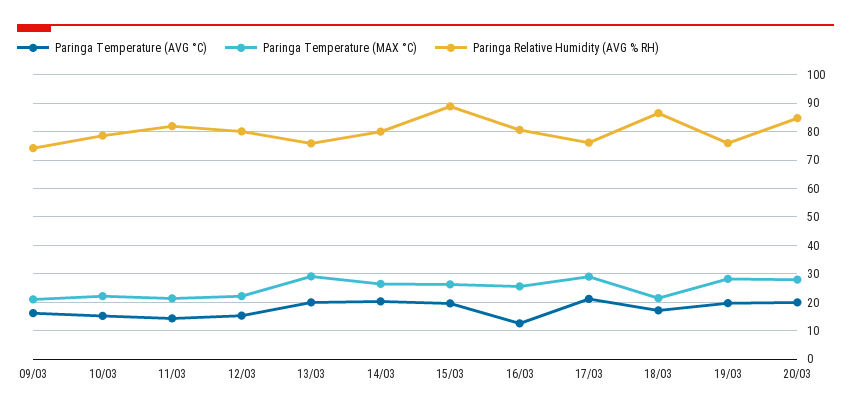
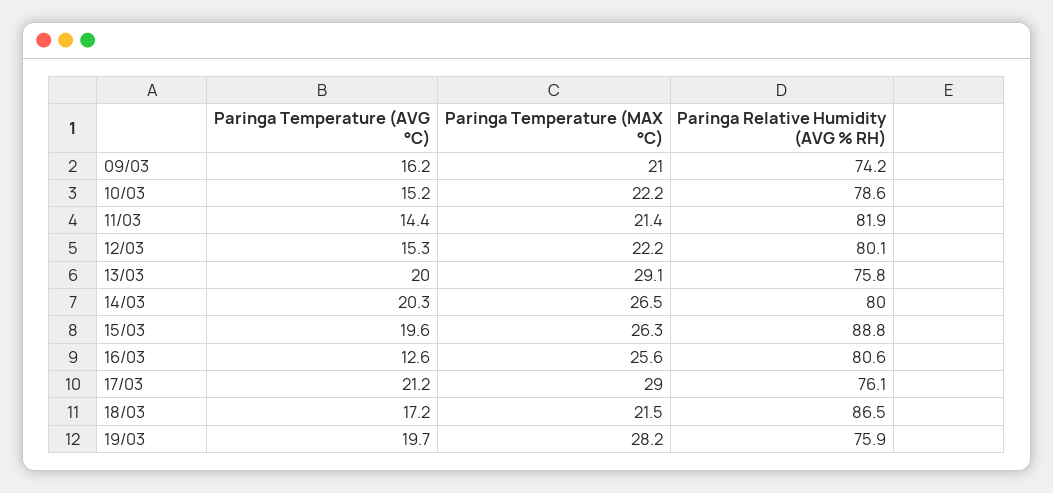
  {
    "Paringa Temperature (AVG °C)": {
      "09/03": 16.2,
      "10/03": 15.2,
      "11/03": 14.4,
      "12/03": 15.3,
      "13/03": 20,
      "14/03": 20.3,
      "15/03": 19.6,
      "16/03": 12.6,
      "17/03": 21.2,
      "18/03": 17.2,
-     "19/03": 19.7,
+     "19/03": 19.7
-     "20/03": 20
    },
    "Paringa Temperature (MAX °C)": {
      "09/03": 21,
      "10/03": 22.2,
      "11/03": 21.4,
      "12/03": 22.2,
      "13/03": 29.1,
      "14/03": 26.5,
      "15/03": 26.3,
      "16/03": 25.6,
      "17/03": 29,
      "18/03": 21.5,
-     "19/03": 28.2,
+     "19/03": 28.2
-     "20/03": 27.5
    },
    "Paringa Relative Humidity (AVG % RH)": {
      "09/03": 74.2,
      "10/03": 78.6,
      "11/03": 81.9,
      "12/03": 80.1,
      "13/03": 75.8,
      "14/03": 80,
      "15/03": 88.8,
      "16/03": 80.6,
      "17/03": 76.1,
      "18/03": 86.5,
-     "19/03": 75.9,
+     "19/03": 75.9
-     "20/03": 85
    }
  }

